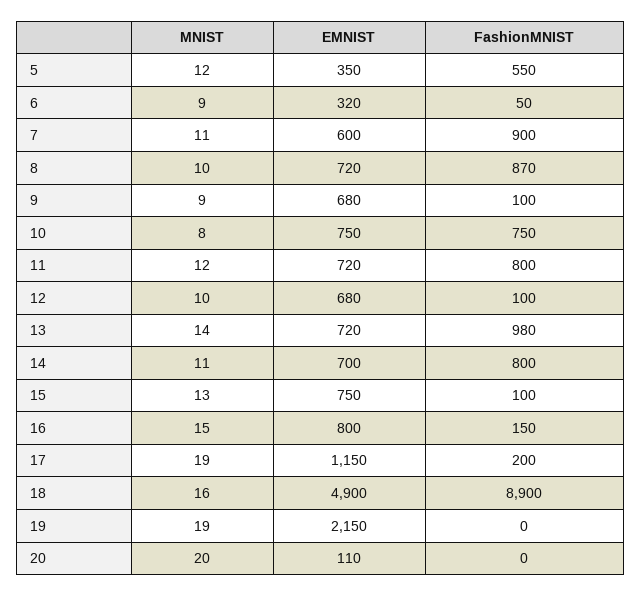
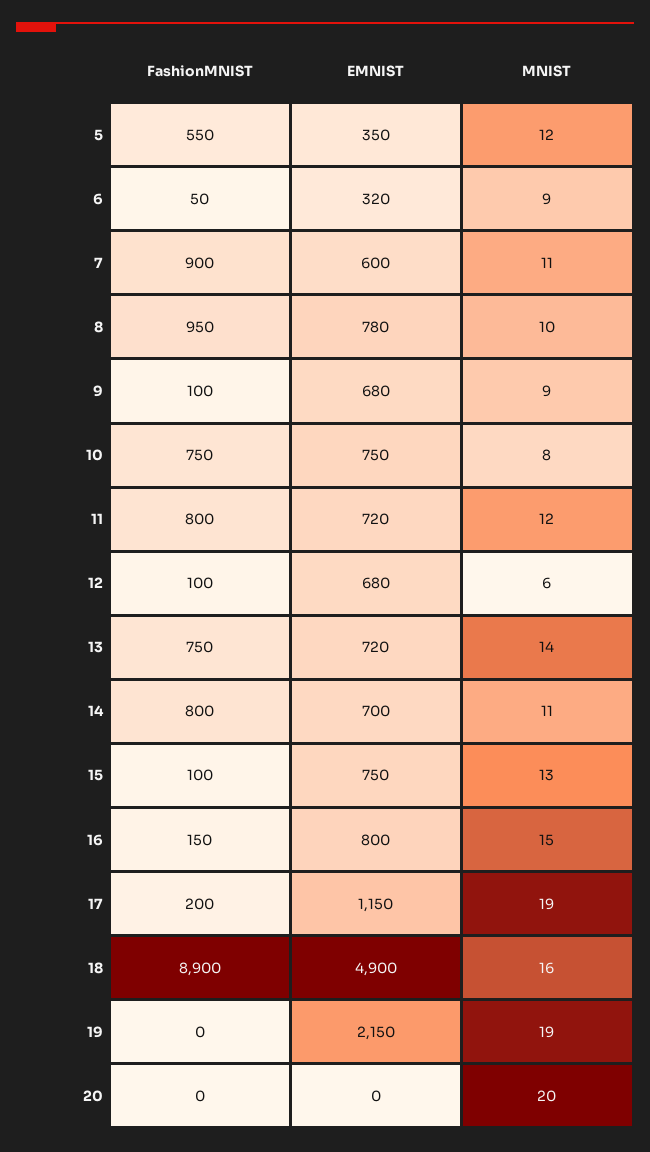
  {
    "MNIST": {
      "5": 12,
      "6": 9,
      "7": 11,
      "8": 10,
      "9": 9,
      "10": 8,
      "11": 12,
-     "12": 10,
+     "12": 6,
      "13": 14,
      "14": 11,
      "15": 13,
      "16": 15,
      "17": 19,
      "18": 16,
      "19": 19,
      "20": 20
    },
    "EMNIST": {
      "5": 350,
      "6": 320,
      "7": 600,
-     "8": 720,
+     "8": 780,
      "9": 680,
      "10": 750,
      "11": 720,
      "12": 680,
      "13": 720,
      "14": 700,
      "15": 750,
      "16": 800,
      "17": 1150,
      "18": 4900,
      "19": 2150,
-     "20": 110
+     "20": 0
    },
    "FashionMNIST": {
      "5": 550,
      "6": 50,
      "7": 900,
-     "8": 870,
+     "8": 950,
      "9": 100,
      "10": 750,
      "11": 800,
      "12": 100,
-     "13": 980,
+     "13": 750,
      "14": 800,
      "15": 100,
      "16": 150,
      "17": 200,
      "18": 8900,
      "19": 0,
      "20": 0
    }
  }

